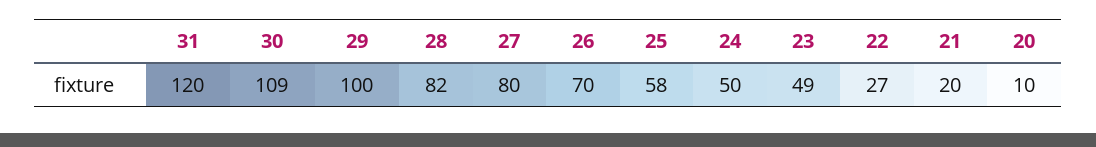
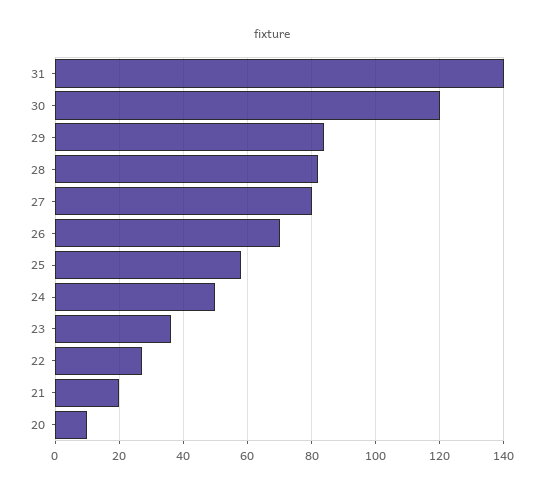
  {
-   "31": 120,
+   "31": 140,
-   "30": 109,
+   "30": 120,
-   "29": 100,
+   "29": 85,
    "28": 82,
    "27": 80,
    "26": 70,
    "25": 58,
    "24": 50,
-   "23": 49,
+   "23": 35,
    "22": 27,
    "21": 20,
    "20": 10
  }

